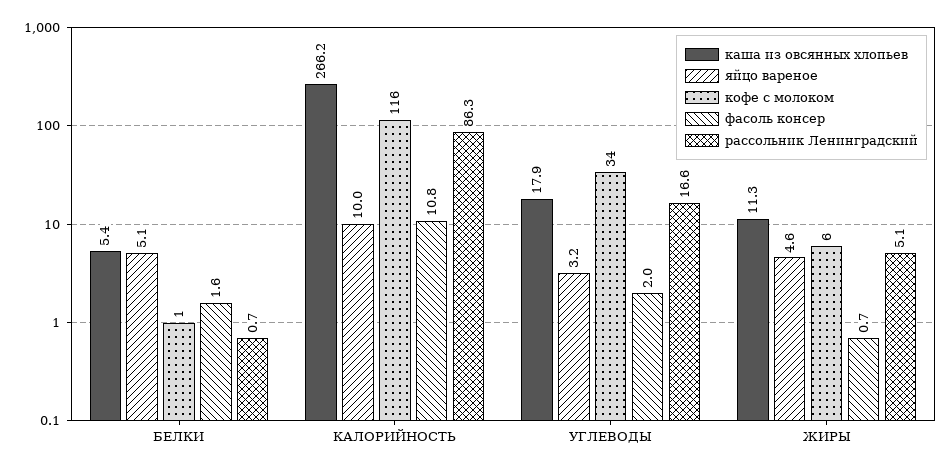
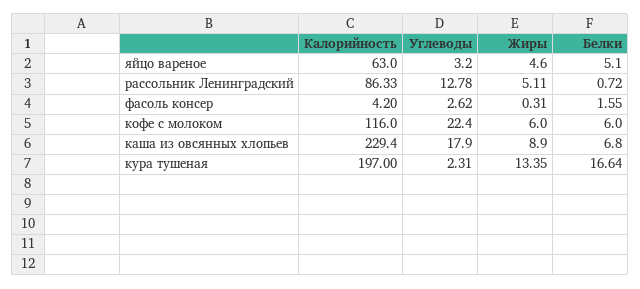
  {
    "каша из овсянных хлопьев": {
-     "БЕЛКИ": 5.4,
+     "БЕЛКИ": 6.8,
-     "КАЛОРИЙНОСТЬ": 266.2,
+     "КАЛОРИЙНОСТЬ": 229.4,
      "УГЛЕВОДЫ": 17.9,
-     "ЖИРЫ": 11.3
+     "ЖИРЫ": 8.9
    },
    "яйцо вареное": {
      "БЕЛКИ": 5.1,
-     "КАЛОРИЙНОСТЬ": 10,
+     "КАЛОРИЙНОСТЬ": 63,
      "УГЛЕВОДЫ": 3.2,
      "ЖИРЫ": 4.6
    },
    "кофе с молоком": {
-     "БЕЛКИ": 1,
+     "БЕЛКИ": 6,
      "КАЛОРИЙНОСТЬ": 116,
-     "УГЛЕВОДЫ": 34,
+     "УГЛЕВОДЫ": 22.4,
      "ЖИРЫ": 6
    },
    "фасоль консер": {
      "БЕЛКИ": 1.55,
-     "КАЛОРИЙНОСТЬ": 10.8,
+     "КАЛОРИЙНОСТЬ": 4.2,
-     "УГЛЕВОДЫ": 2,
+     "УГЛЕВОДЫ": 2.62,
-     "ЖИРЫ": 0.7
+     "ЖИРЫ": 0.31
    },
    "рассольник Ленинградский": {
      "БЕЛКИ": 0.72,
      "КАЛОРИЙНОСТЬ": 86.33,
-     "УГЛЕВОДЫ": 16.6,
+     "УГЛЕВОДЫ": 12.78,
      "ЖИРЫ": 5.11
-   }
+   },
+   "кура тушеная": {
+     "КАЛОРИЙНОСТЬ": 197,
+     "УГЛЕВОДЫ": 2.31,
+     "ЖИРЫ": 13.35,
+     "БЕЛКИ": 16.64
+   }
  }

